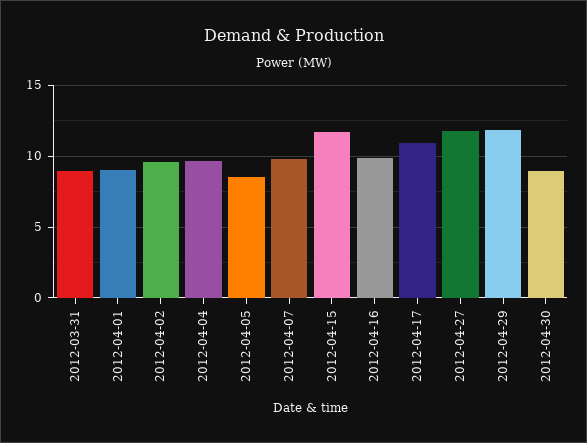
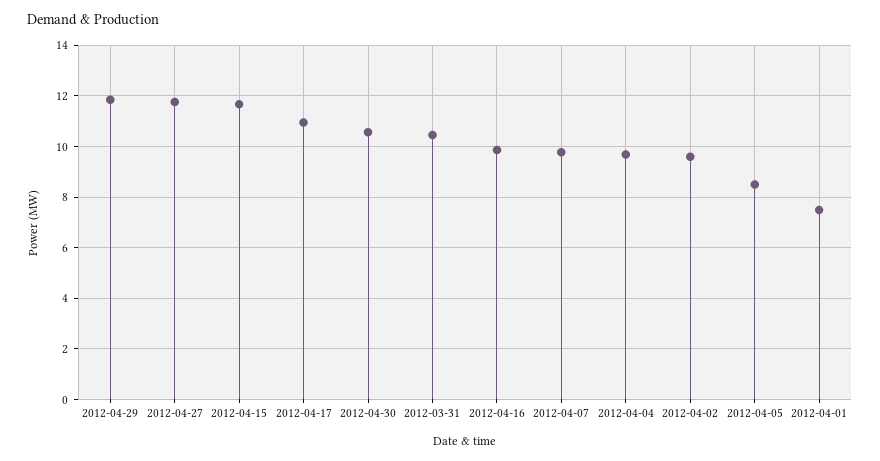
  {
-   "2012-03-31": 9,
+   "2012-03-31": 10.5,
-   "2012-04-01": 9,
+   "2012-04-01": 7.5,
    "2012-04-02": 9.5,
    "2012-04-04": 9.75,
    "2012-04-05": 8.5,
    "2012-04-07": 9.75,
    "2012-04-15": 11.75,
    "2012-04-16": 9.75,
    "2012-04-17": 11,
    "2012-04-27": 11.75,
    "2012-04-29": 11.75,
-   "2012-04-30": 9
+   "2012-04-30": 10.5
  }

